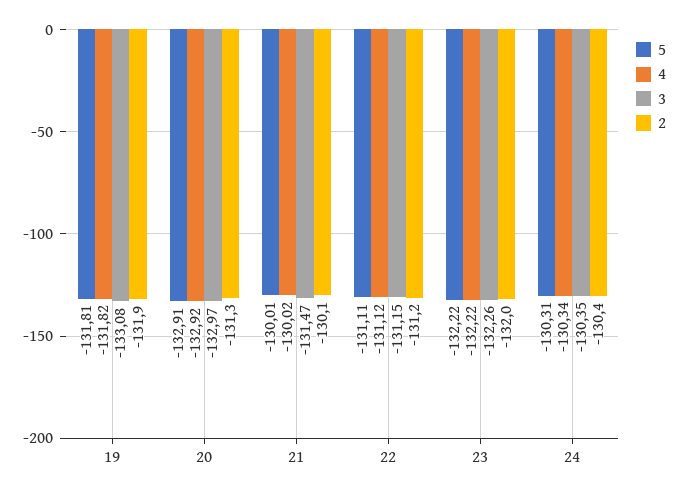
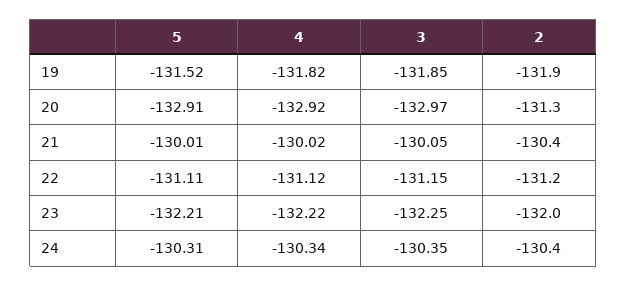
  {
    "5": {
-     "19": -131.81,
+     "19": -131.52,
      "20": -132.91,
      "21": -130.01,
      "22": -131.11,
-     "23": -132.22,
+     "23": -132.21,
      "24": -130.31
    },
    "4": {
      "19": -131.82,
      "20": -132.92,
      "21": -130.02,
      "22": -131.12,
      "23": -132.22,
      "24": -130.34
    },
    "3": {
-     "19": -133.08,
+     "19": -131.85,
      "20": -132.97,
-     "21": -131.47,
+     "21": -130.05,
      "22": -131.15,
-     "23": -132.26,
+     "23": -132.25,
      "24": -130.35
    },
    "2": {
      "19": -131.9,
      "20": -131.3,
-     "21": -130.1,
+     "21": -130.4,
      "22": -131.2,
      "23": -132,
      "24": -130.4
    }
  }

